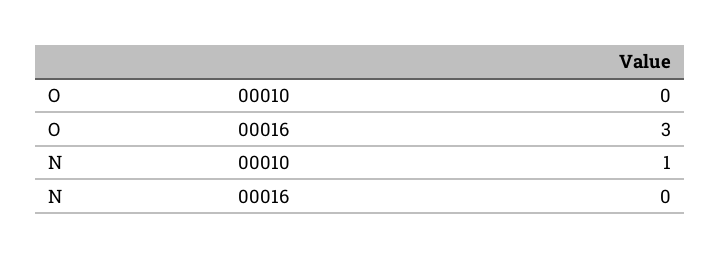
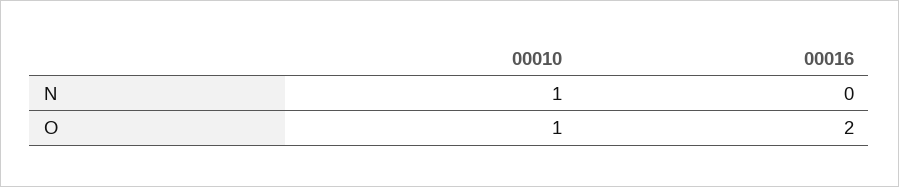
  {
    "O": {
-     "00010": 0,
+     "00010": 1,
-     "00016": 3
+     "00016": 2
    },
    "N": {
      "00010": 1,
      "00016": 0
    }
  }

